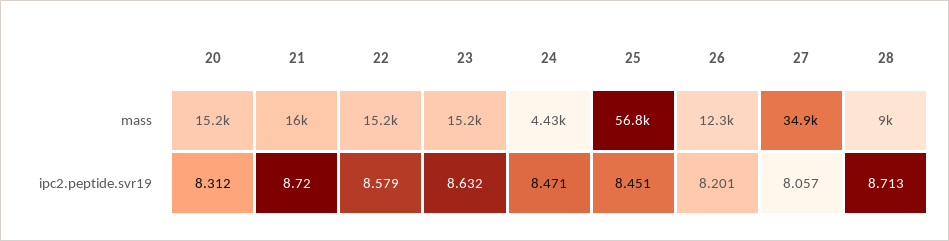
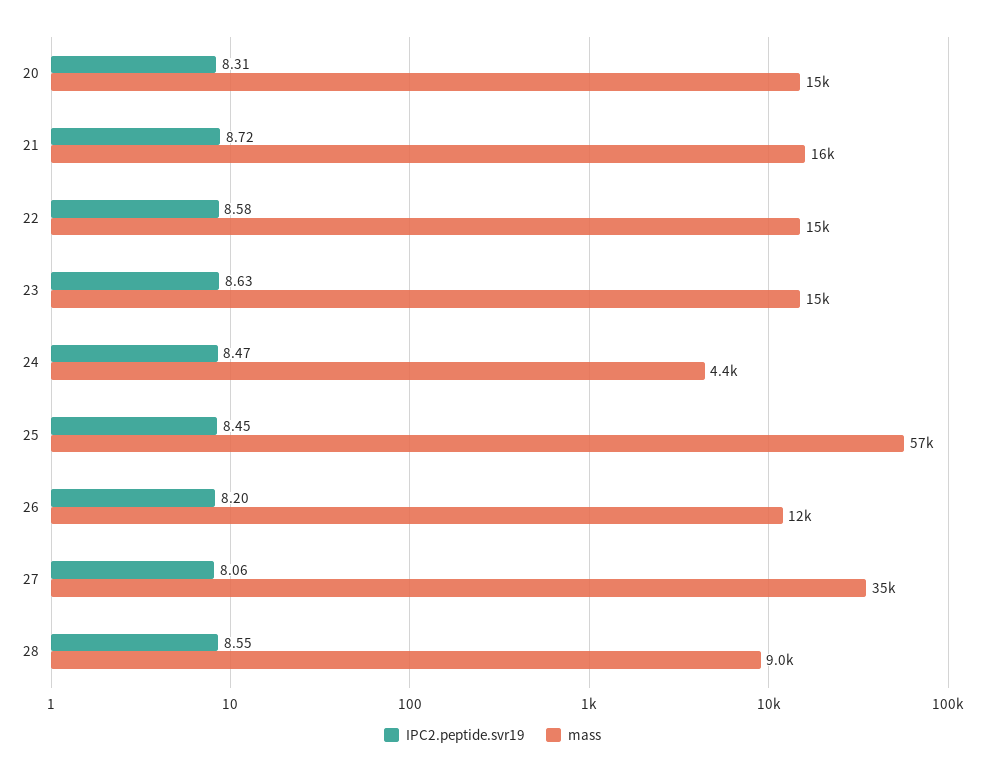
  {
    "mass": {
      "20": 15200,
      "21": 16000,
      "22": 15200,
      "23": 15200,
      "24": 4430,
      "25": 56800,
      "26": 12300,
      "27": 34900,
      "28": 9000
    },
    "ipc2.peptide.svr19": {
      "20": 8.312,
      "21": 8.72,
      "22": 8.579,
      "23": 8.632,
      "24": 8.471,
      "25": 8.451,
      "26": 8.201,
      "27": 8.057,
-     "28": 8.713
+     "28": 8.55
    }
  }

